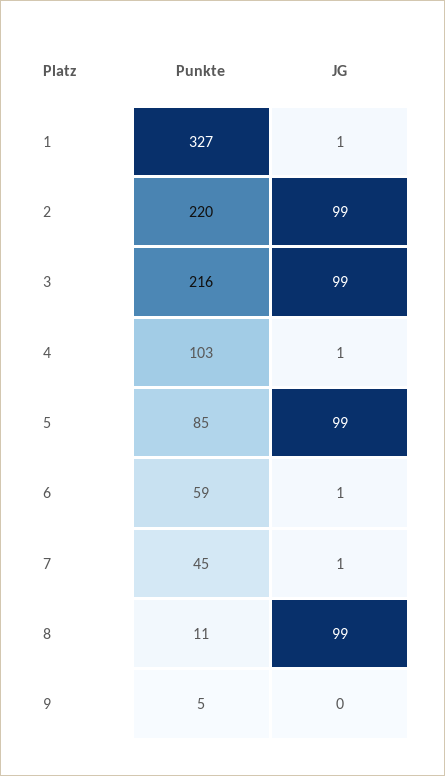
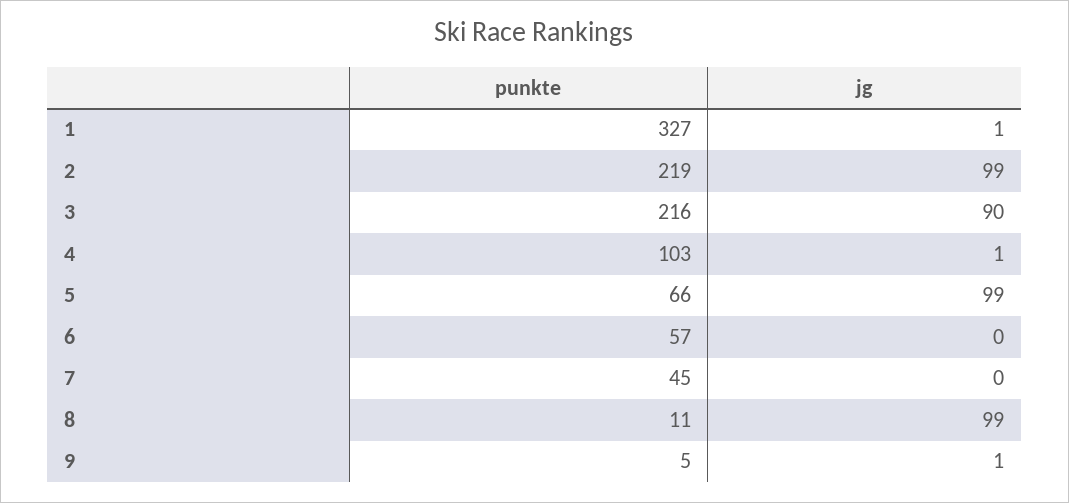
  {
    "Punkte": {
      "1": 327,
-     "2": 220,
+     "2": 219,
      "3": 216,
      "4": 103,
-     "5": 85,
+     "5": 66,
-     "6": 59,
+     "6": 57,
      "7": 45,
      "8": 11,
      "9": 5
    },
    "JG": {
      "1": 1,
      "2": 99,
-     "3": 99,
+     "3": 90,
      "4": 1,
      "5": 99,
-     "6": 1,
+     "6": 0,
-     "7": 1,
+     "7": 0,
      "8": 99,
-     "9": 0
+     "9": 1
    }
  }

